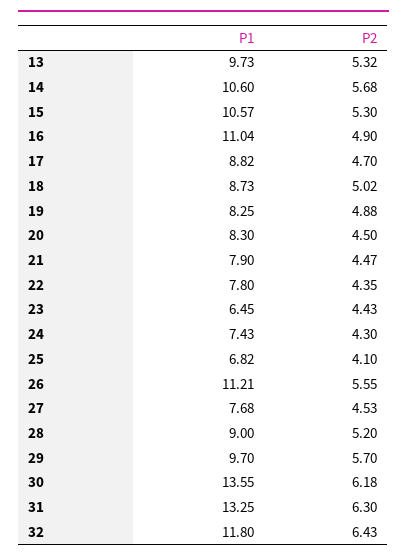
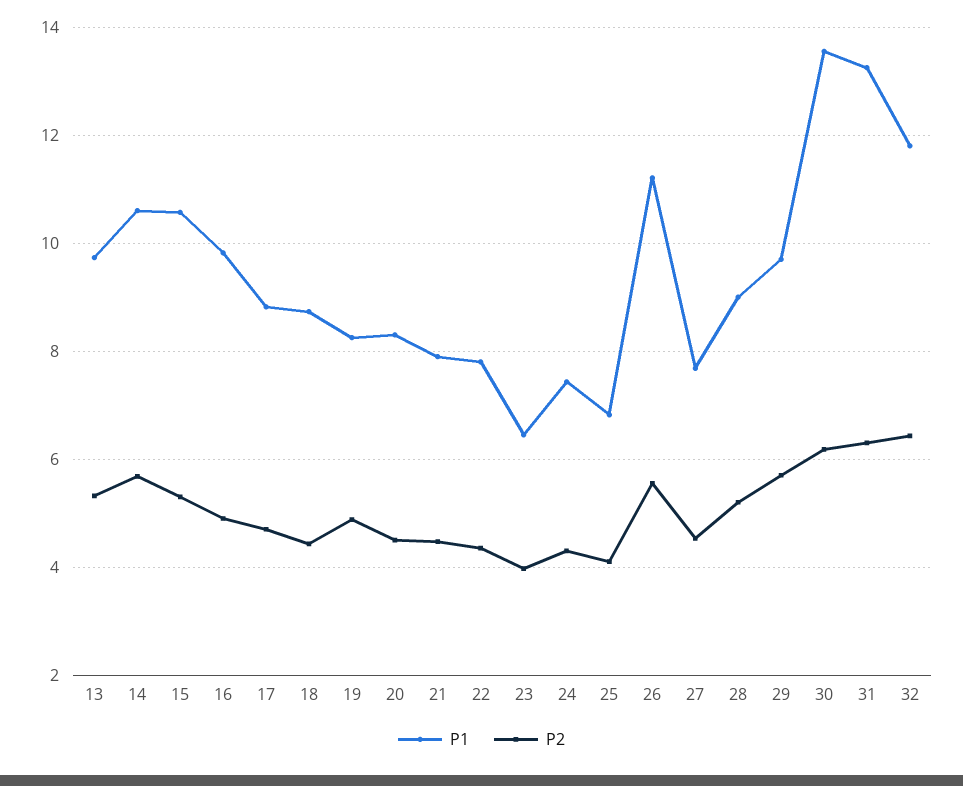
  {
    "P1": {
      "13": 9.73,
      "14": 10.6,
      "15": 10.57,
-     "16": 11.04,
+     "16": 9.8,
      "17": 8.82,
      "18": 8.73,
      "19": 8.25,
      "20": 8.3,
      "21": 7.9,
      "22": 7.8,
      "23": 6.45,
      "24": 7.43,
      "25": 6.82,
      "26": 11.21,
      "27": 7.68,
      "28": 9,
      "29": 9.7,
      "30": 13.55,
      "31": 13.25,
      "32": 11.8
    },
    "P2": {
      "13": 5.32,
      "14": 5.68,
      "15": 5.3,
      "16": 4.9,
      "17": 4.7,
-     "18": 5.02,
+     "18": 4.4,
      "19": 4.88,
      "20": 4.5,
      "21": 4.47,
      "22": 4.35,
-     "23": 4.43,
+     "23": 4,
      "24": 4.3,
      "25": 4.1,
      "26": 5.55,
      "27": 4.53,
      "28": 5.2,
      "29": 5.7,
      "30": 6.18,
      "31": 6.3,
      "32": 6.43
    }
  }

